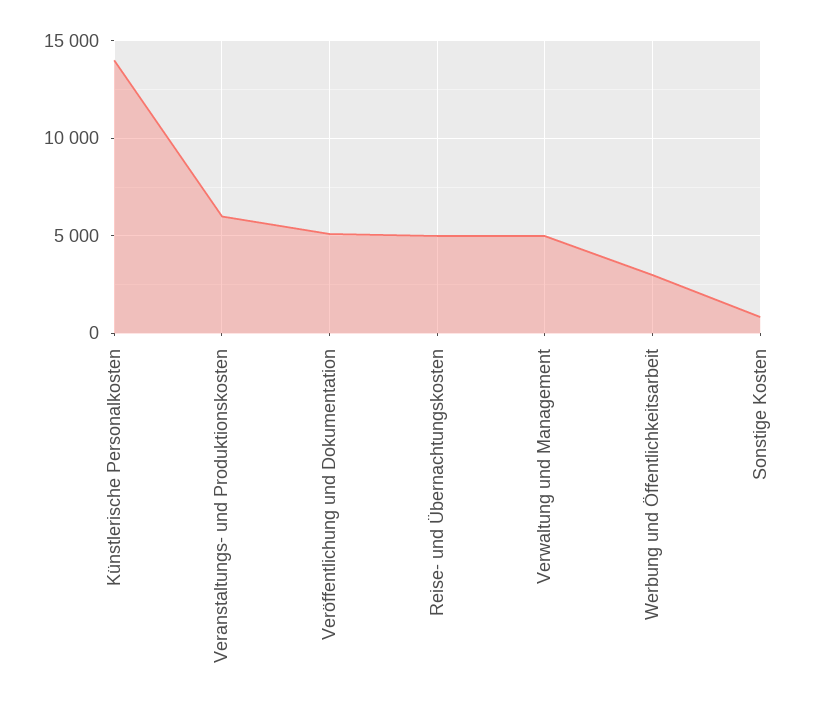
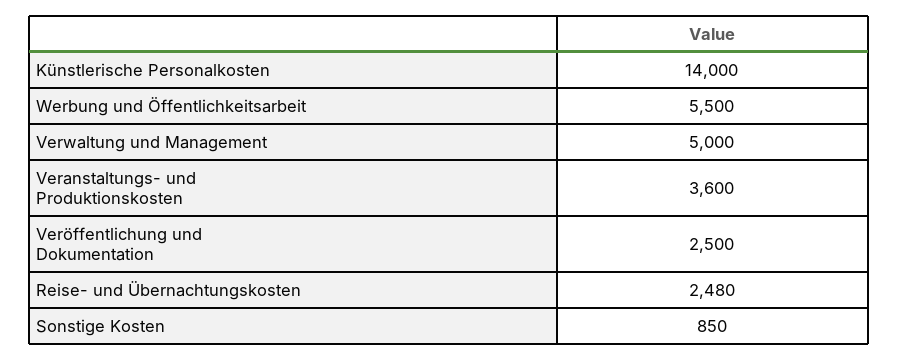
  {
    "Künstlerische Personalkosten": 14000,
-   "Veranstaltungs- und Produktionskosten": 6000,
+   "Veranstaltungs- und Produktionskosten": 3600,
-   "Veröffentlichung und Dokumentation": 5000,
+   "Veröffentlichung und Dokumentation": 2500,
-   "Reise- und Übernachtungskosten": 5000,
+   "Reise- und Übernachtungskosten": 2480,
    "Verwaltung und Management": 5000,
-   "Werbung und Öffentlichkeitsarbeit": 3000,
+   "Werbung und Öffentlichkeitsarbeit": 5500,
    "Sonstige Kosten": 850
  }

